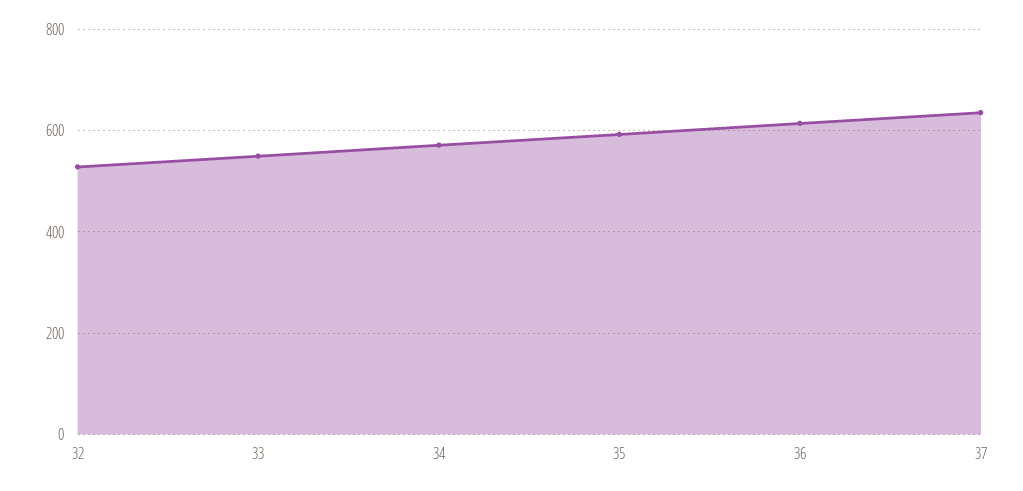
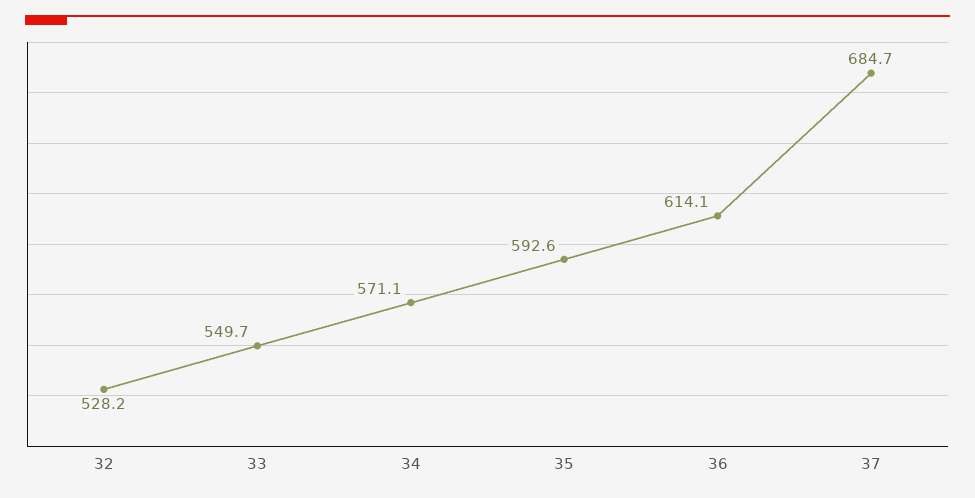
  {
    "32": 528.2,
    "33": 549.7,
    "34": 571.1,
    "35": 592.6,
    "36": 614.1,
-   "37": 640
+   "37": 684.7
  }

